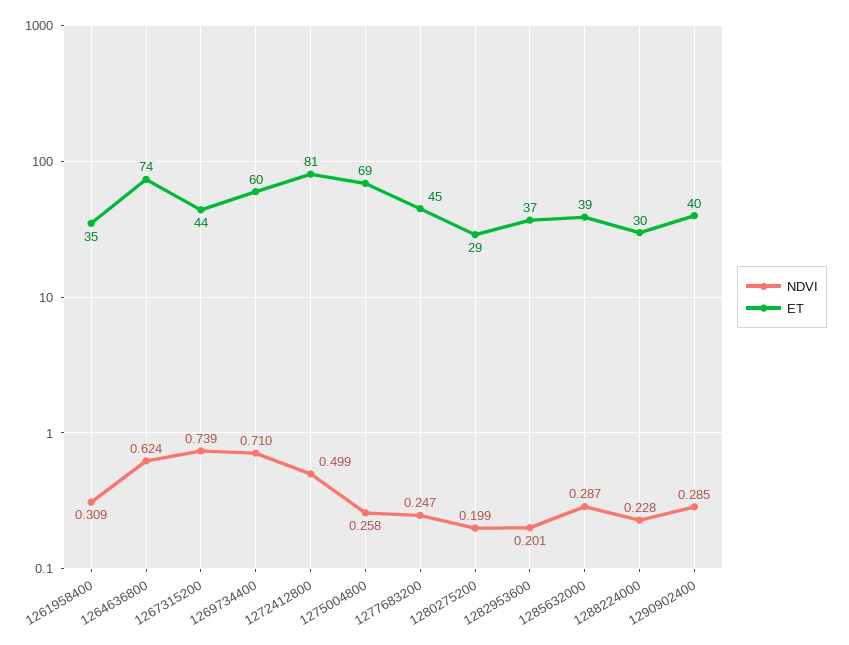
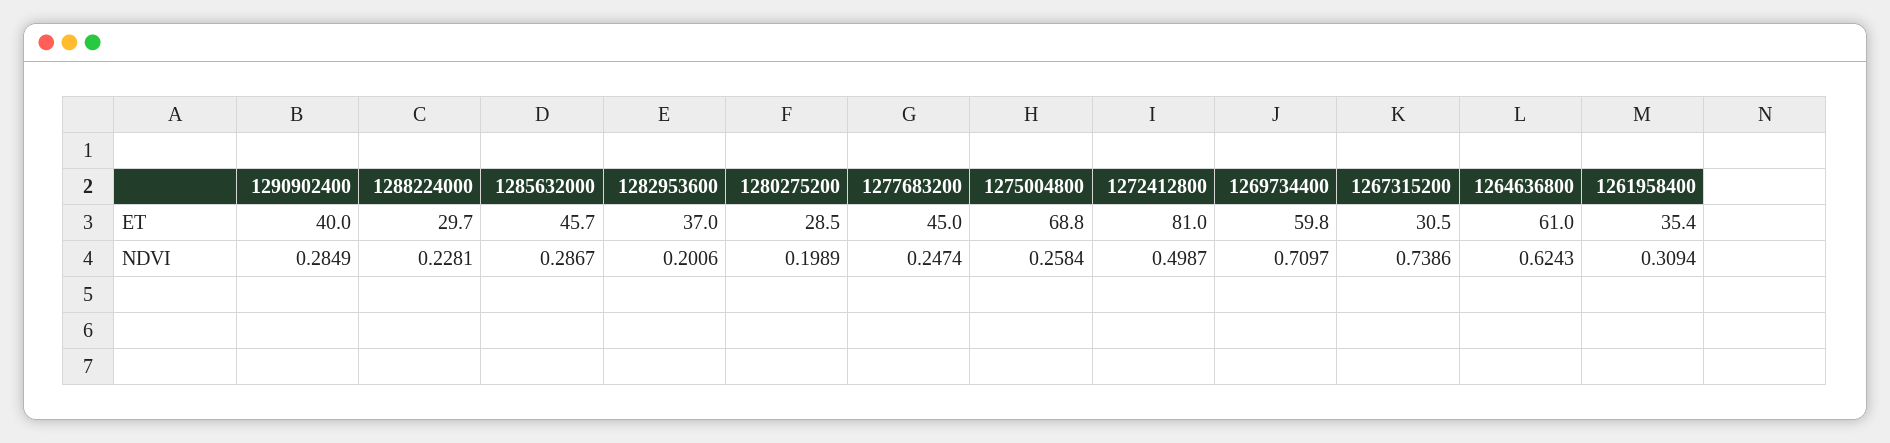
  {
    "NDVI": {
      "1261958400": 0.3094,
      "1264636800": 0.6243,
      "1267315200": 0.7386,
      "1269734400": 0.7097,
      "1272412800": 0.4987,
      "1275004800": 0.2584,
      "1277683200": 0.2474,
      "1280275200": 0.1989,
      "1282953600": 0.2006,
      "1285632000": 0.2867,
      "1288224000": 0.2281,
      "1290902400": 0.2849
    },
    "ET": {
      "1261958400": 35.4,
-     "1264636800": 74,
+     "1264636800": 61,
-     "1267315200": 44,
+     "1267315200": 30.5,
      "1269734400": 59.8,
      "1272412800": 81,
      "1275004800": 68.8,
      "1277683200": 45,
      "1280275200": 28.5,
      "1282953600": 37,
-     "1285632000": 39,
+     "1285632000": 45.7,
      "1288224000": 29.7,
      "1290902400": 40
    }
  }

